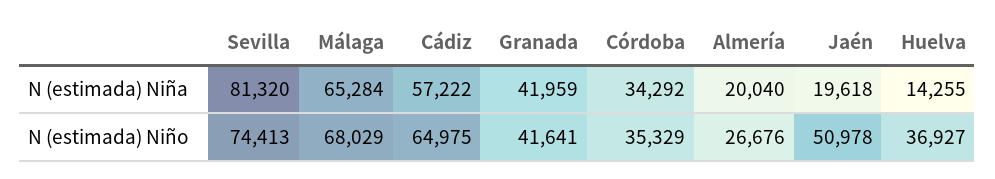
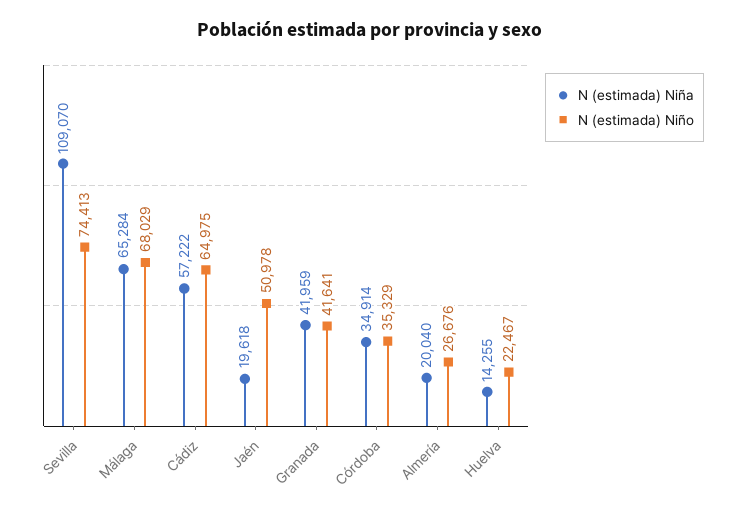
  {
    "N (estimada) Niña": {
-     "Sevilla": 81320,
+     "Sevilla": 109070,
      "Málaga": 65284,
      "Cádiz": 57222,
      "Granada": 41959,
-     "Córdoba": 34292,
+     "Córdoba": 34914,
      "Almería": 20040,
      "Jaén": 19618,
      "Huelva": 14255
    },
    "N (estimada) Niño": {
      "Sevilla": 74413,
      "Málaga": 68029,
      "Cádiz": 64975,
      "Granada": 41641,
      "Córdoba": 35329,
      "Almería": 26676,
      "Jaén": 50978,
-     "Huelva": 36927
+     "Huelva": 22467
    }
  }

